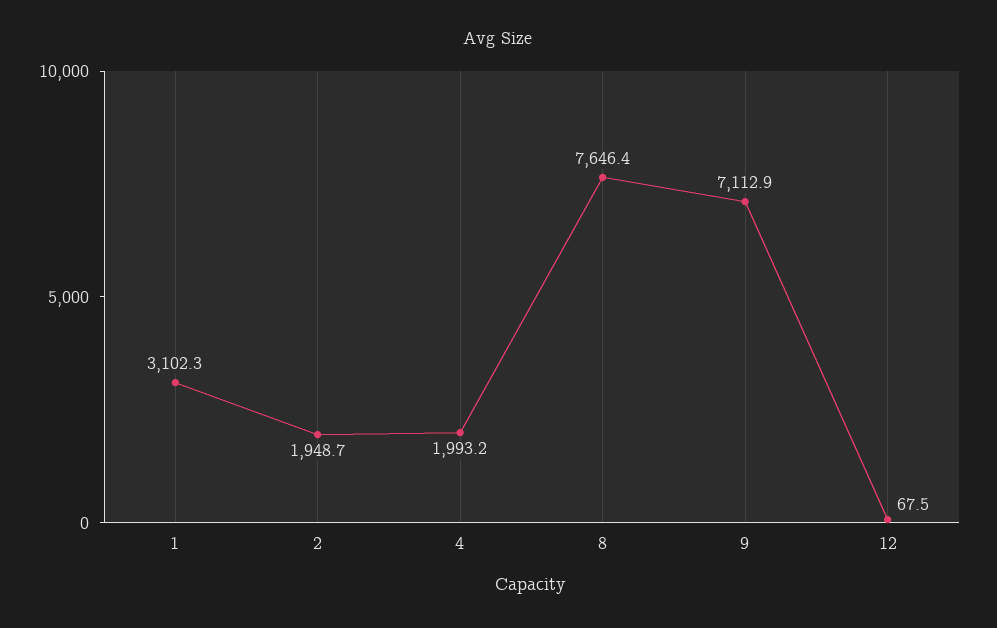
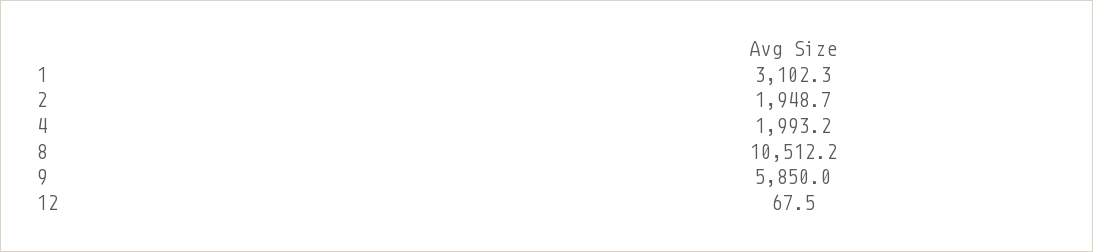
  {
    "1": 3102.3,
    "2": 1948.7,
    "4": 1993.2,
-   "8": 7646.4,
+   "8": 10512.2,
-   "9": 7112.9,
+   "9": 5850,
    "12": 67.5
  }

